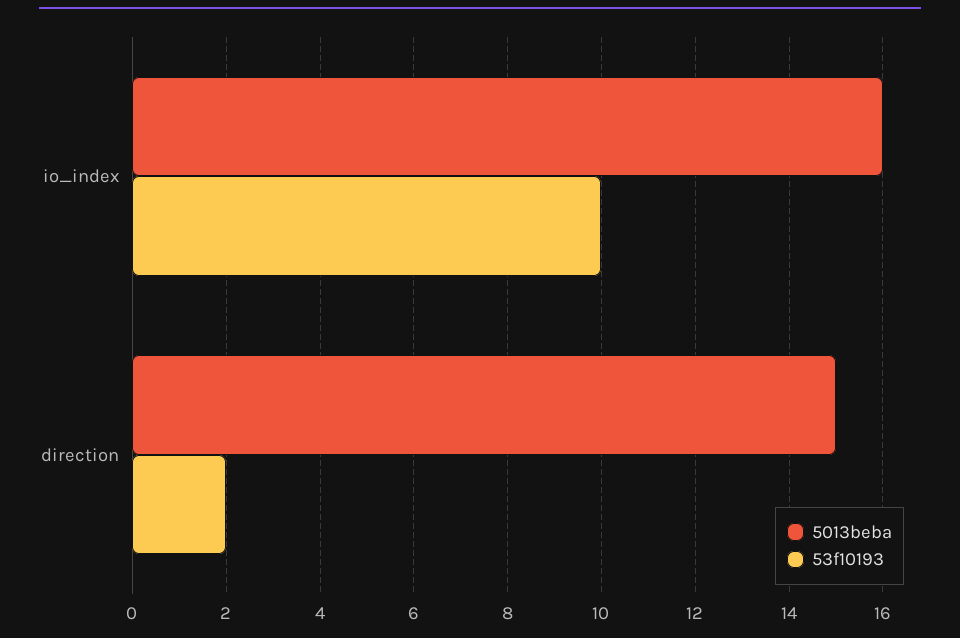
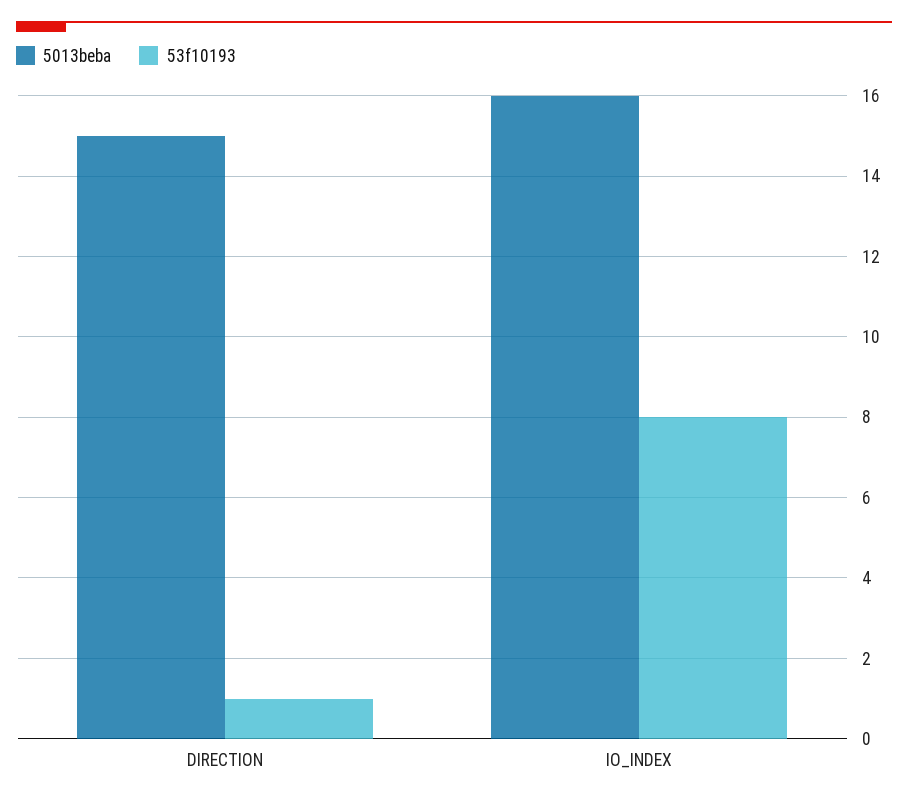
  {
    "5013beba": {
      "io_index": 16,
      "direction": 15
    },
    "53f10193": {
-     "io_index": 10,
+     "io_index": 8,
-     "direction": 2
+     "direction": 1
    }
  }

